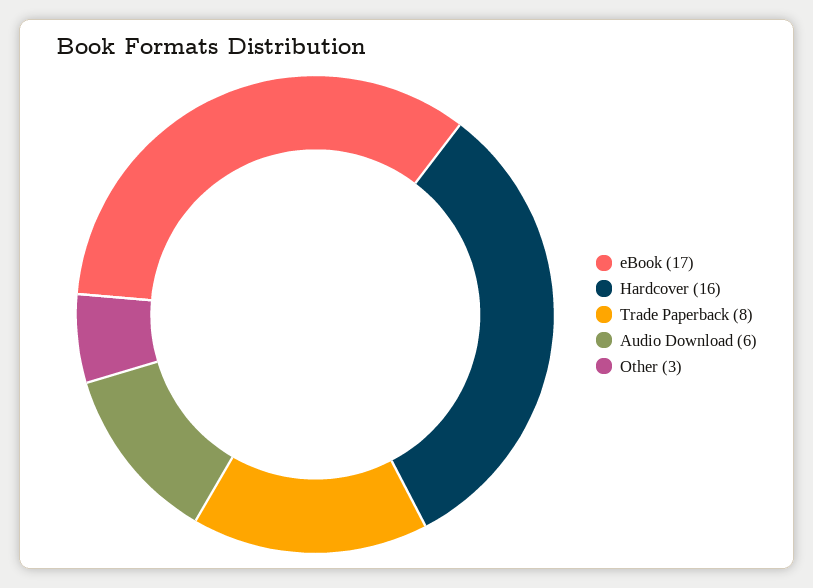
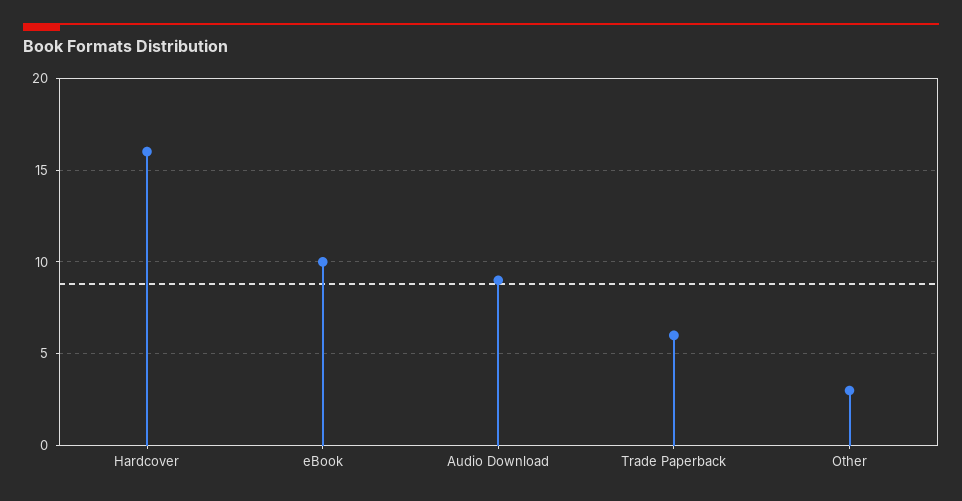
  {
-   "eBook": 17,
+   "eBook": 10,
    "Hardcover": 16,
-   "Trade Paperback": 8,
+   "Trade Paperback": 6,
-   "Audio Download": 6,
+   "Audio Download": 9,
    "Other": 3
  }

